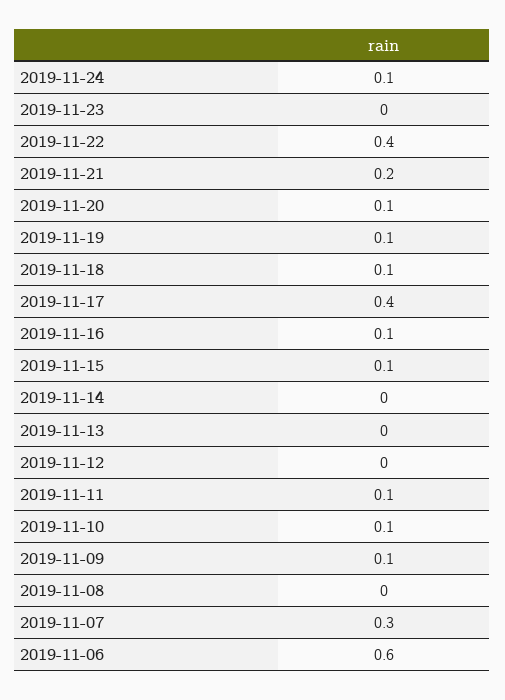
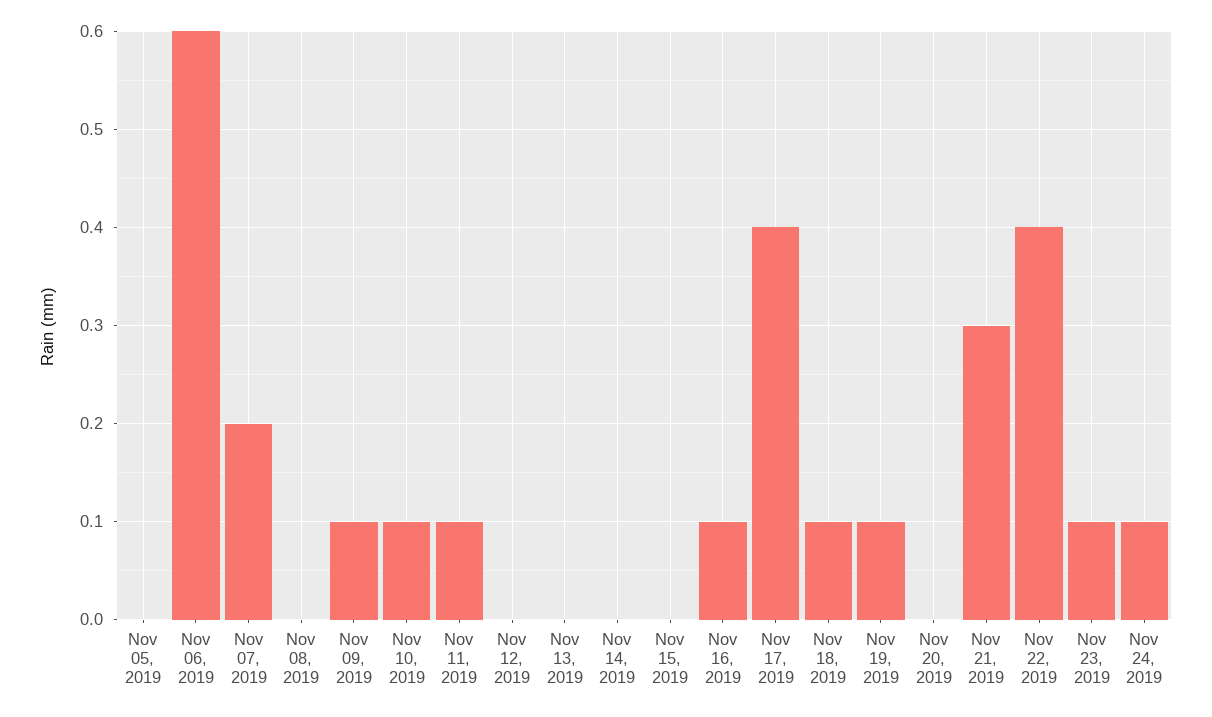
  {
    "2019-11-24": 0.1,
-   "2019-11-23": 0,
+   "2019-11-23": 0.1,
    "2019-11-22": 0.4,
-   "2019-11-21": 0.2,
+   "2019-11-21": 0.3,
-   "2019-11-20": 0.1,
+   "2019-11-20": 0,
    "2019-11-19": 0.1,
    "2019-11-18": 0.1,
    "2019-11-17": 0.4,
    "2019-11-16": 0.1,
-   "2019-11-15": 0.1,
+   "2019-11-15": 0,
    "2019-11-14": 0,
    "2019-11-13": 0,
    "2019-11-12": 0,
    "2019-11-11": 0.1,
    "2019-11-10": 0.1,
    "2019-11-09": 0.1,
    "2019-11-08": 0,
-   "2019-11-07": 0.3,
+   "2019-11-07": 0.2,
-   "2019-11-06": 0.6
+   "2019-11-06": 0.6,
+   "Nov 05, 2019": 0
  }

